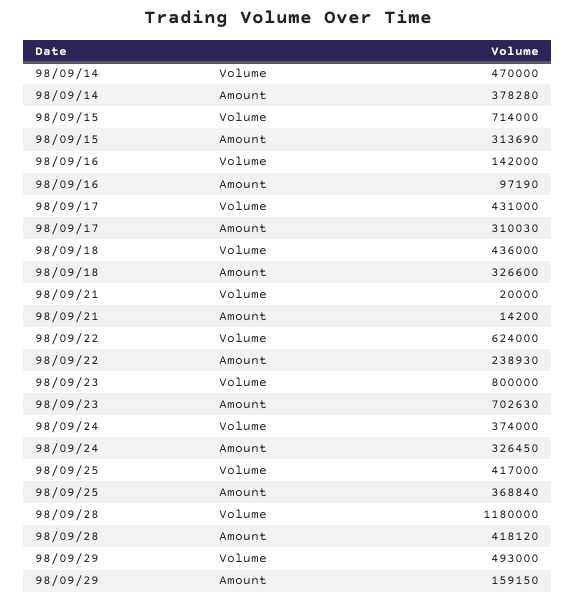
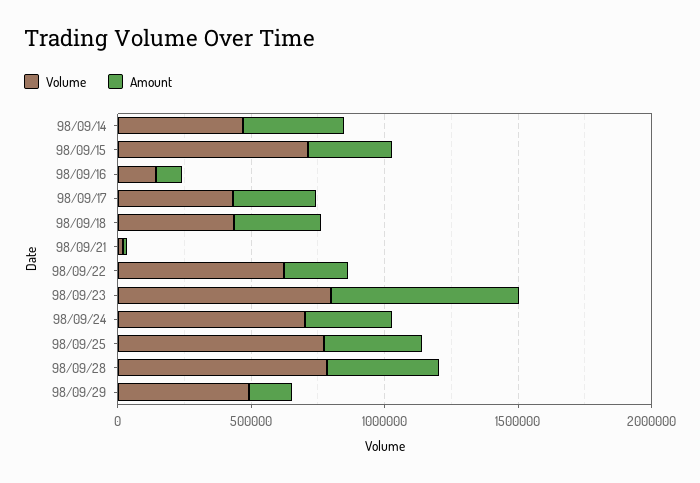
  {
    "Volume": {
      "98/09/14": 470000,
      "98/09/15": 714000,
      "98/09/16": 142000,
      "98/09/17": 431000,
      "98/09/18": 436000,
      "98/09/21": 20000,
      "98/09/22": 624000,
      "98/09/23": 800000,
-     "98/09/24": 374000,
+     "98/09/24": 700000,
-     "98/09/25": 417000,
+     "98/09/25": 800000,
-     "98/09/28": 1180000,
+     "98/09/28": 800000,
      "98/09/29": 493000
    },
    "Amount": {
      "98/09/14": 378280,
      "98/09/15": 313690,
      "98/09/16": 97190,
      "98/09/17": 310030,
      "98/09/18": 326600,
      "98/09/21": 14200,
      "98/09/22": 238930,
      "98/09/23": 702630,
      "98/09/24": 326450,
      "98/09/25": 368840,
      "98/09/28": 418120,
      "98/09/29": 159150
    }
  }

